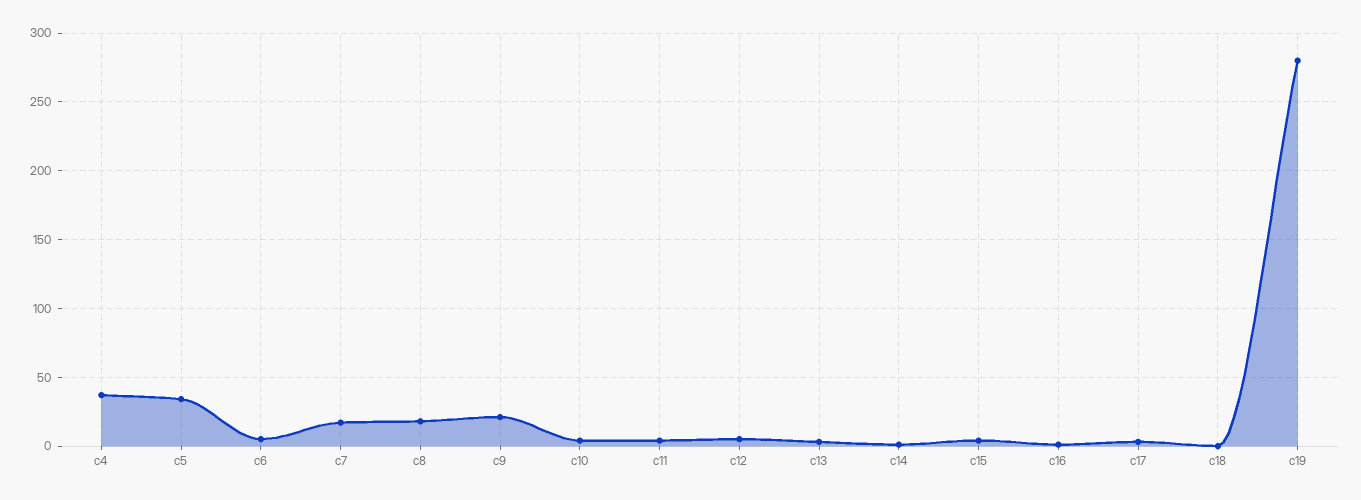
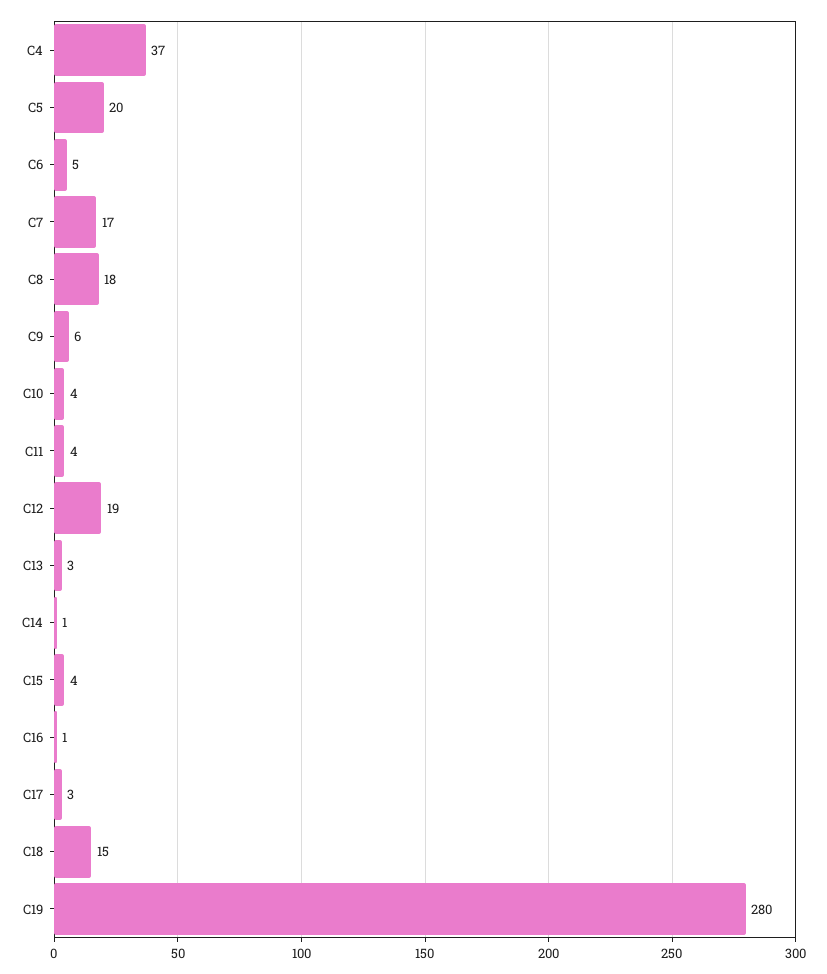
  {
    "c4": 37,
-   "c5": 35,
+   "c5": 20,
    "c6": 5,
    "c7": 17,
    "c8": 18,
-   "c9": 20,
+   "c9": 6,
    "c10": 4,
    "c11": 4,
-   "c12": 5,
+   "c12": 19,
    "c13": 3,
    "c14": 1,
    "c15": 4,
    "c16": 1,
    "c17": 3,
-   "c18": 0,
+   "c18": 15,
    "c19": 280
  }

